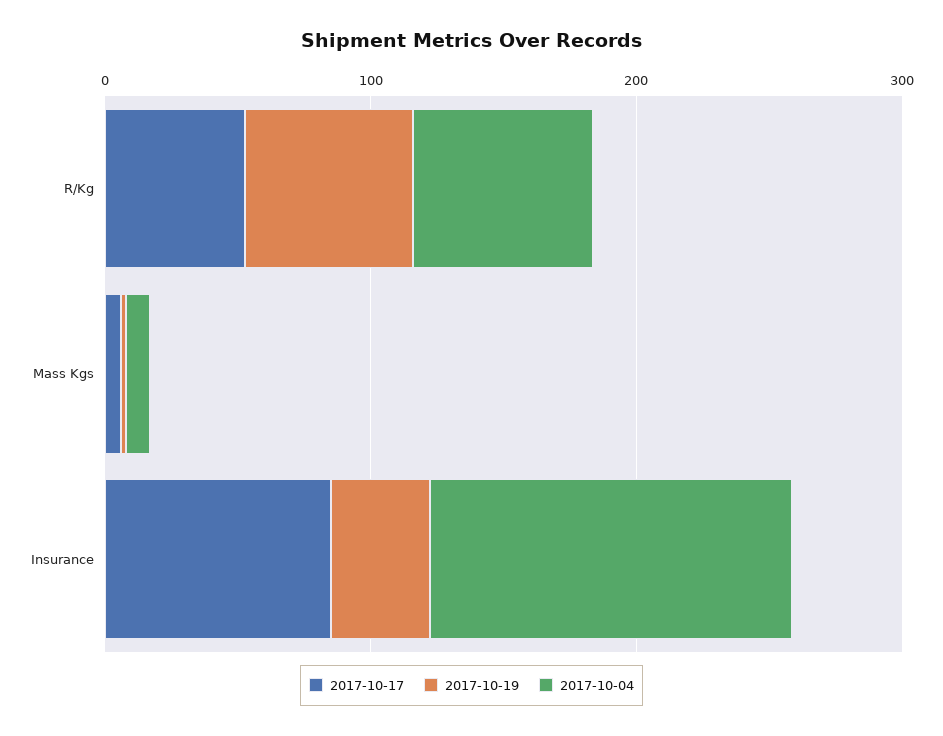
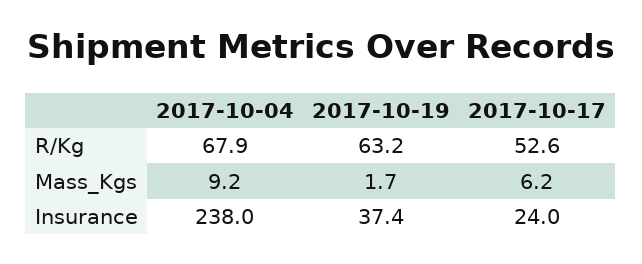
  {
    "2017-10-17": {
      "R/Kg": 52.6,
      "Mass Kgs": 6.2,
-     "Insurance": 80
+     "Insurance": 24
    },
    "2017-10-19": {
      "R/Kg": 63.2,
      "Mass Kgs": 1.7,
      "Insurance": 37.4
    },
    "2017-10-04": {
      "R/Kg": 67.9,
      "Mass Kgs": 9.2,
-     "Insurance": 140
+     "Insurance": 238
    }
  }

